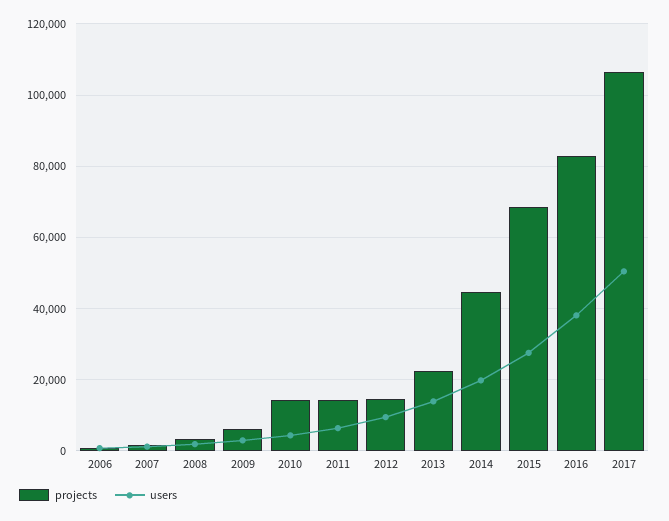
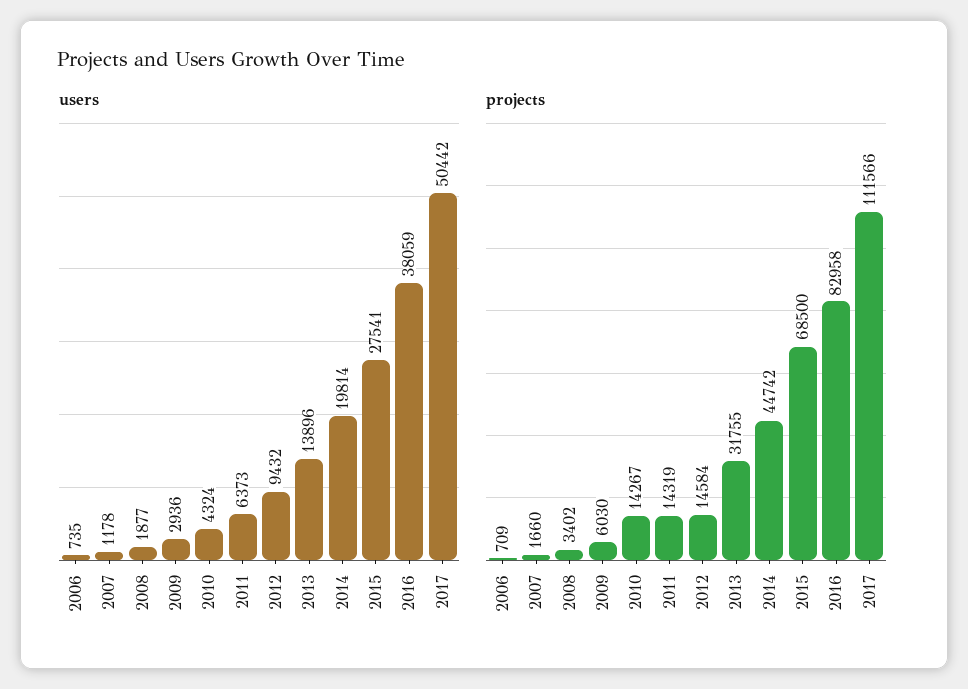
  {
    "projects": {
      "2006": 709,
      "2007": 1660,
      "2008": 3402,
      "2009": 6030,
      "2010": 14267,
      "2011": 14319,
      "2012": 14584,
-     "2013": 22000,
+     "2013": 31755,
      "2014": 44742,
      "2015": 68500,
      "2016": 82958,
-     "2017": 106000
+     "2017": 111566
    },
    "users": {
      "2006": 735,
      "2007": 1178,
      "2008": 1877,
      "2009": 2936,
      "2010": 4324,
      "2011": 6373,
      "2012": 9432,
      "2013": 13896,
      "2014": 19814,
      "2015": 27541,
      "2016": 38059,
      "2017": 50442
    }
  }

